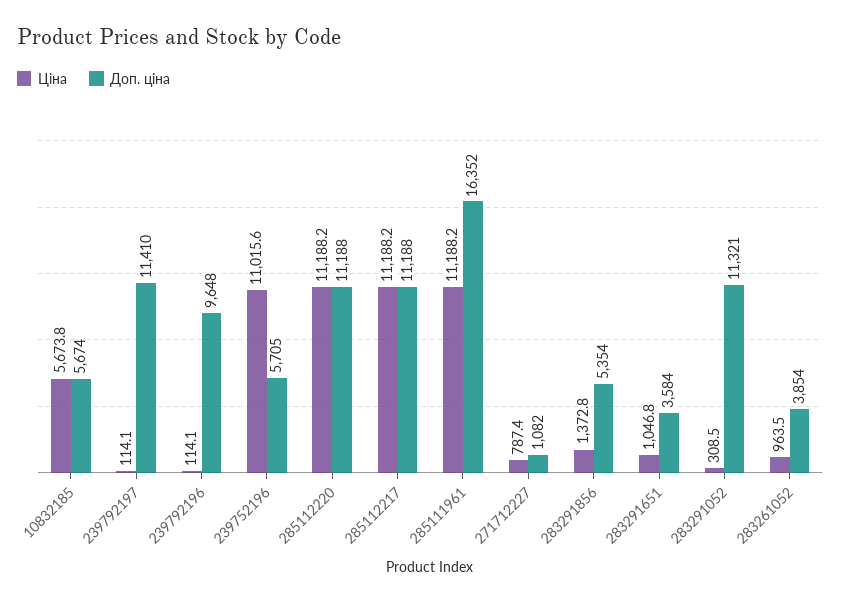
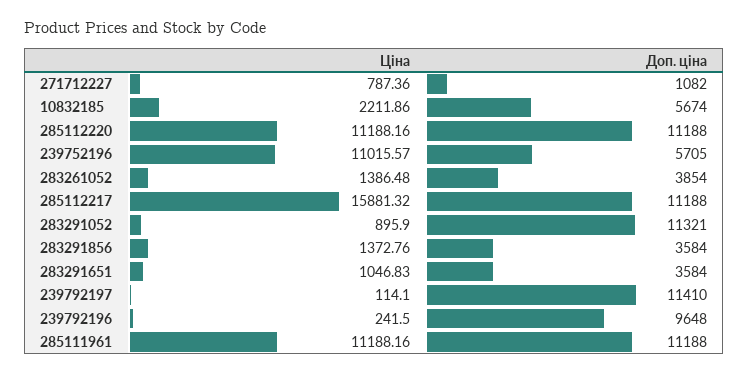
  {
    "Ціна": {
-     "10832185": 5673.8,
+     "10832185": 2211.86,
      "239792197": 114.1,
-     "239792196": 114.1,
+     "239792196": 241.5,
      "239752196": 11015.57,
      "285112220": 11188.16,
-     "285112217": 11188.2,
+     "285112217": 15881.32,
      "285111961": 11188.16,
      "271712227": 787.36,
      "283291856": 1372.76,
      "283291651": 1046.83,
-     "283291052": 308.5,
+     "283291052": 895.9,
-     "283261052": 963.5
+     "283261052": 1386.48
    },
    "Доп. ціна": {
      "10832185": 5674,
      "239792197": 11410,
      "239792196": 9648,
      "239752196": 5705,
      "285112220": 11188,
      "285112217": 11188,
-     "285111961": 16352,
+     "285111961": 11188,
      "271712227": 1082,
-     "283291856": 5354,
+     "283291856": 3584,
      "283291651": 3584,
      "283291052": 11321,
      "283261052": 3854
    }
  }

